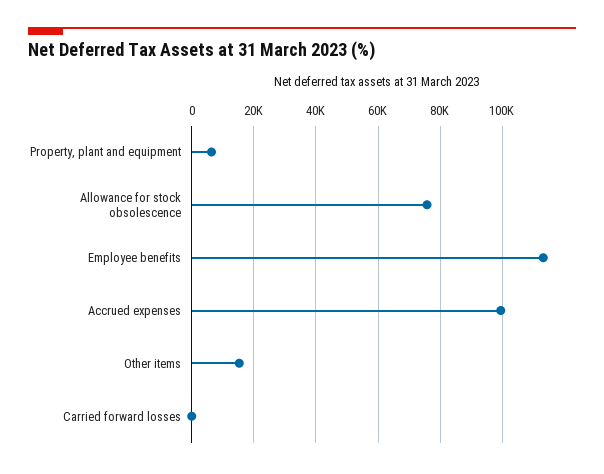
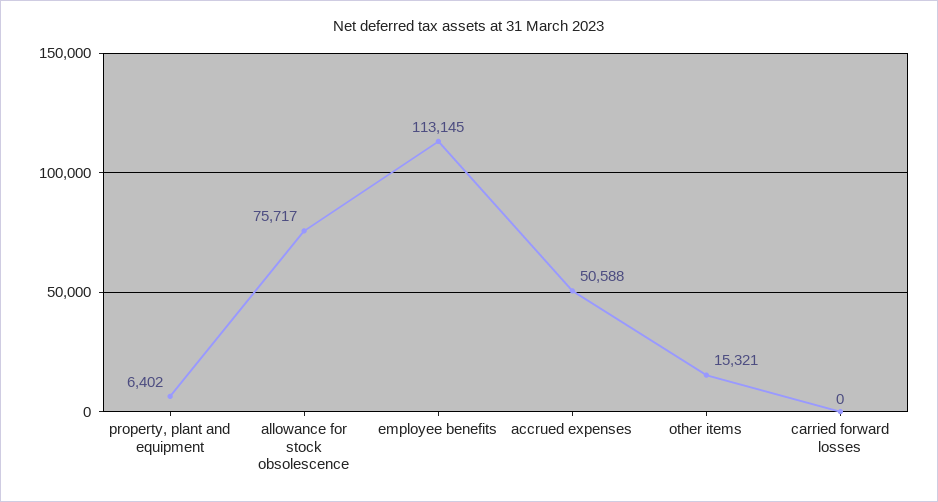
  {
    "Property, plant and equipment": 6402,
    "Allowance for stock obsolescence": 75717,
    "Employee benefits": 113145,
-   "Accrued expenses": 100000,
+   "Accrued expenses": 50588,
    "Other items": 15321,
    "Carried forward losses": 0
  }

